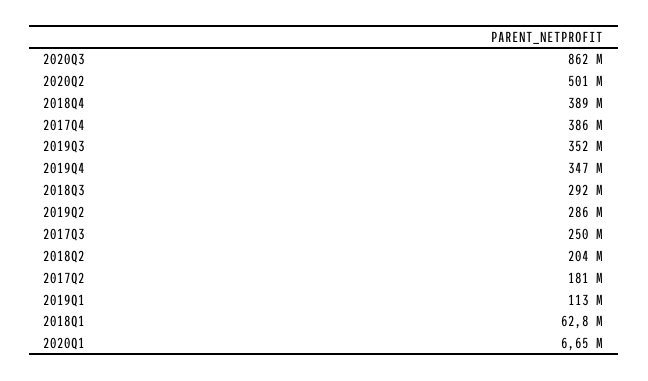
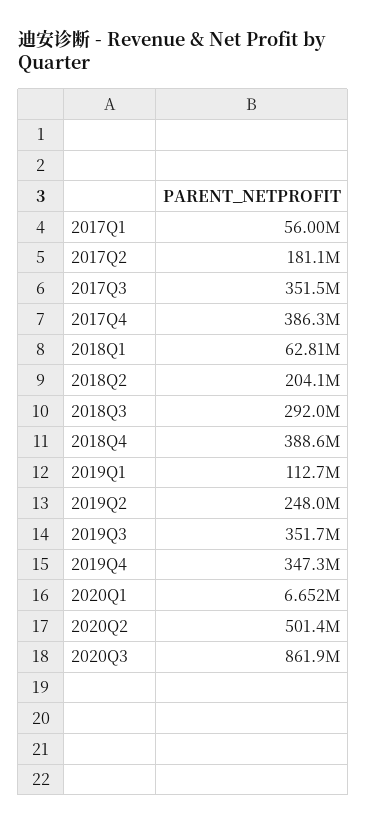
  {
    "2020Q3": 861900000,
    "2020Q2": 501400000,
    "2018Q4": 388600000,
    "2017Q4": 386300000,
    "2019Q3": 351700000,
    "2019Q4": 347300000,
    "2018Q3": 292000000,
-   "2019Q2": 286000000,
+   "2019Q2": 248000000,
-   "2017Q3": 250000000,
+   "2017Q3": 351500000,
    "2018Q2": 204100000,
    "2017Q2": 181100000,
    "2019Q1": 112700000,
    "2018Q1": 62810000,
-   "2020Q1": 6652000
+   "2020Q1": 6652000,
+   "2017Q1": 56000000
  }

